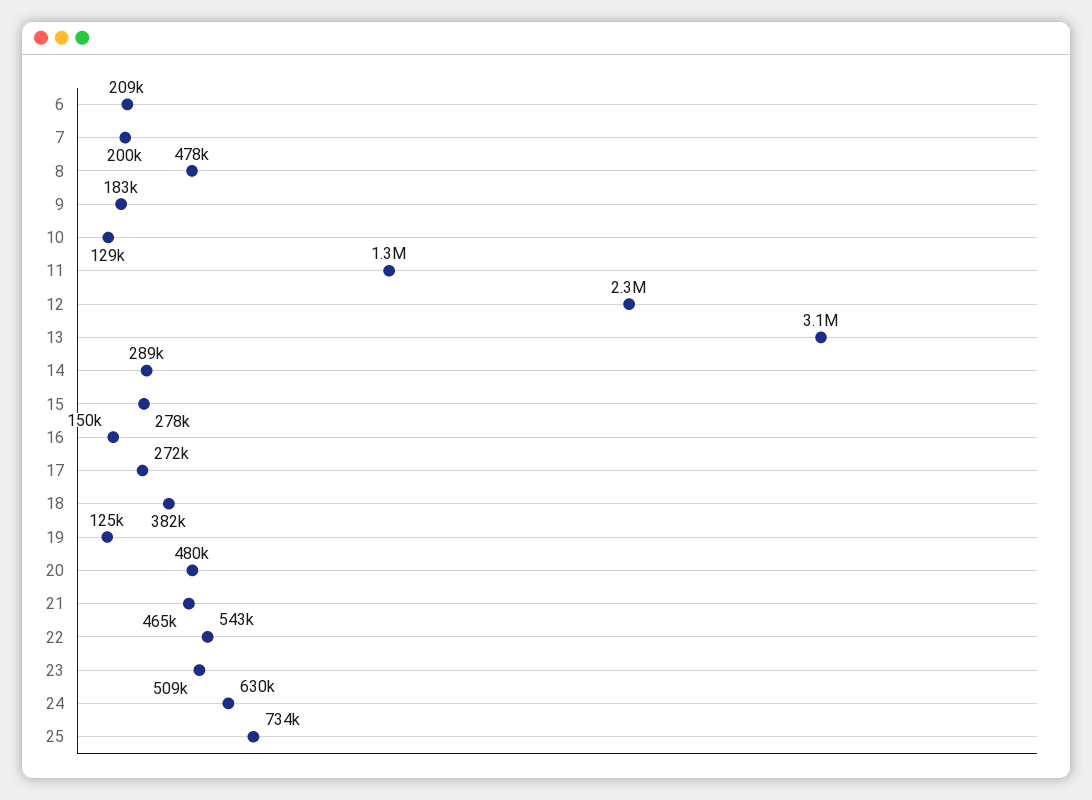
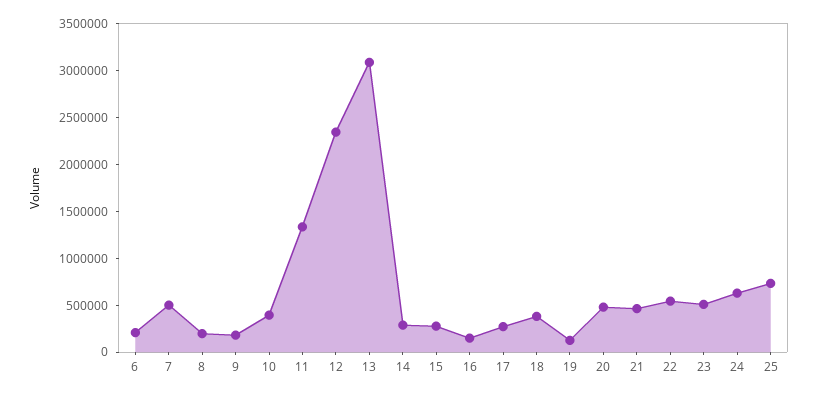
  {
    "6": 209000,
-   "7": 200000,
+   "7": 500000,
-   "8": 478000,
+   "8": 200000,
    "9": 183000,
-   "10": 129000,
+   "10": 400000,
    "11": 1300000,
    "12": 2300000,
    "13": 3100000,
    "14": 289000,
    "15": 278000,
    "16": 150000,
    "17": 272000,
    "18": 382000,
    "19": 125000,
    "20": 480000,
    "21": 465000,
    "22": 543000,
    "23": 509000,
    "24": 630000,
    "25": 734000
  }

